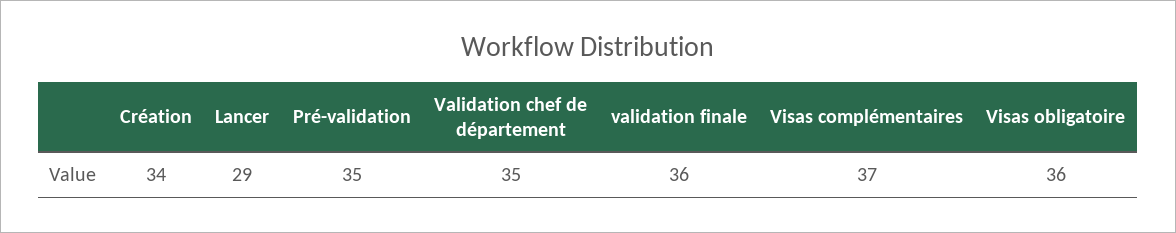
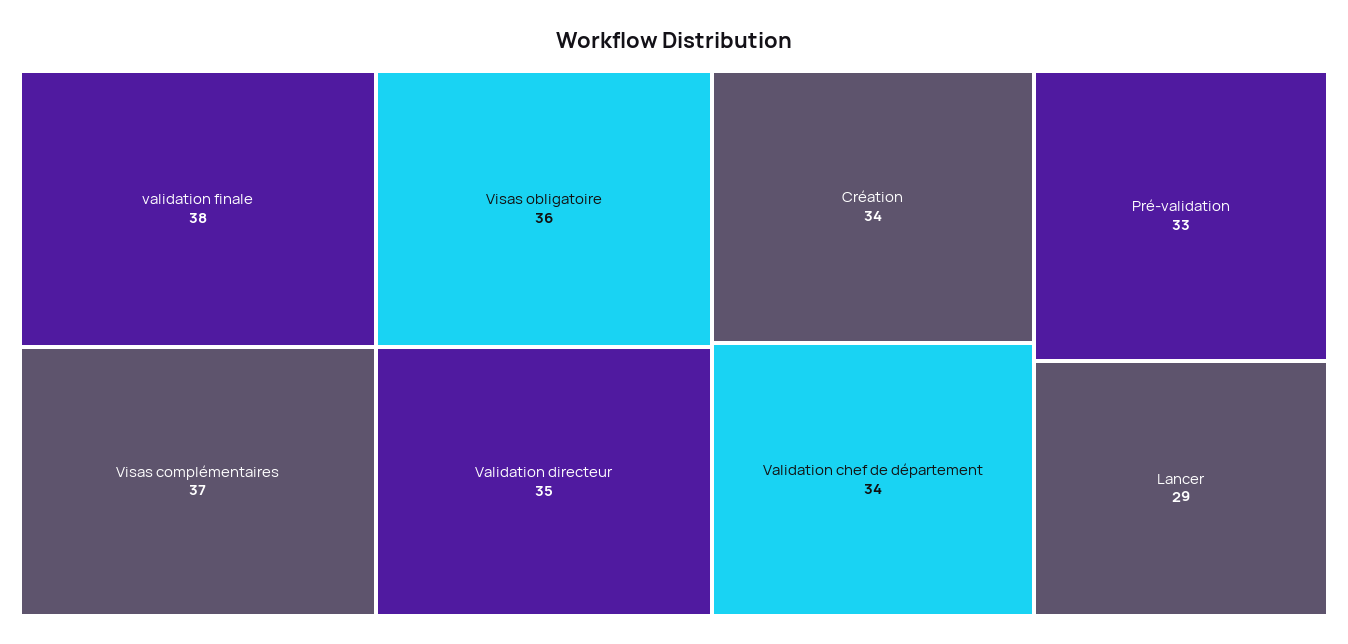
  {
    "Création": 34,
    "Lancer": 29,
-   "Pré-validation": 35,
+   "Pré-validation": 33,
-   "Validation chef de département": 35,
+   "Validation chef de département": 34,
-   "validation finale": 36,
+   "validation finale": 38,
    "Visas complémentaires": 37,
-   "Visas obligatoire": 36
+   "Visas obligatoire": 36,
+   "Validation directeur": 35
  }

